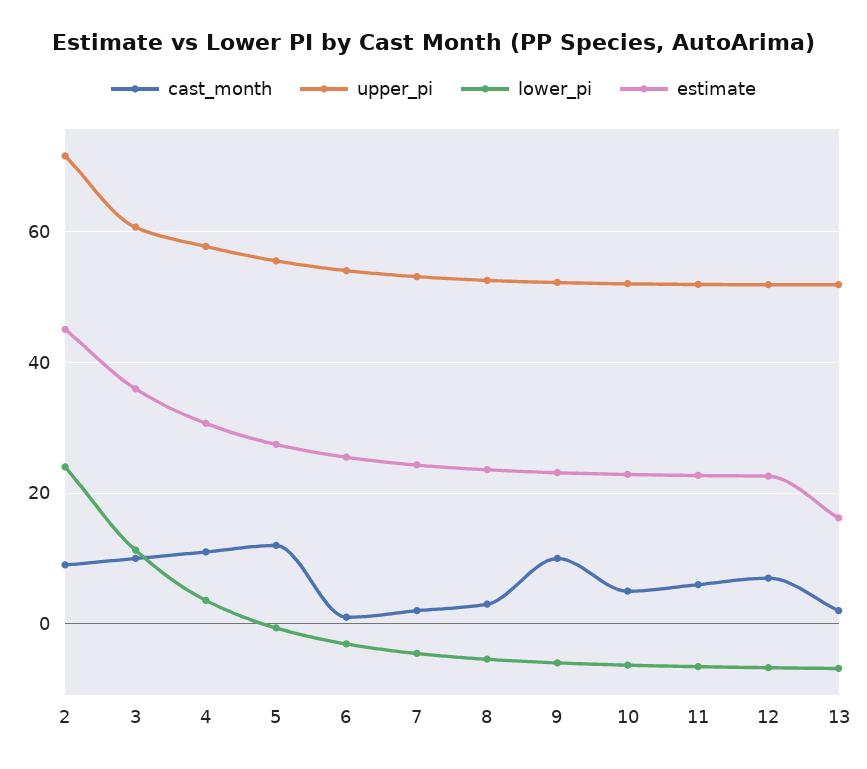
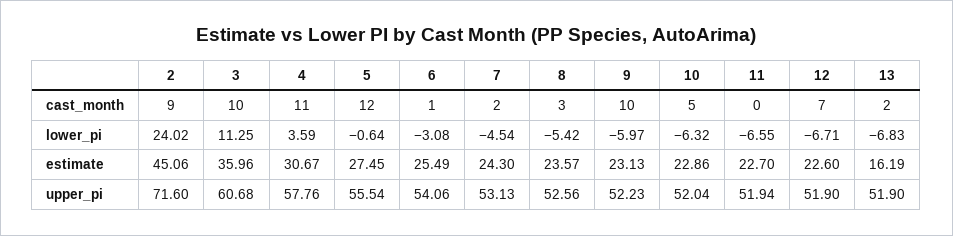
  {
    "cast_month": {
      "2": 9,
      "3": 10,
      "4": 11,
      "5": 12,
      "6": 1,
      "7": 2,
      "8": 3,
      "9": 10,
      "10": 5,
-     "11": 6,
+     "11": 0,
      "12": 7,
      "13": 2
    },
    "upper_pi": {
      "2": 71.6,
      "3": 60.68,
      "4": 57.76,
      "5": 55.54,
      "6": 54.06,
      "7": 53.13,
      "8": 52.56,
      "9": 52.23,
      "10": 52.04,
      "11": 51.94,
      "12": 51.9,
      "13": 51.9
    },
    "lower_pi": {
      "2": 24.02,
      "3": 11.25,
      "4": 3.59,
      "5": -0.64,
      "6": -3.08,
      "7": -4.54,
      "8": -5.42,
      "9": -5.97,
      "10": -6.32,
      "11": -6.55,
      "12": -6.71,
      "13": -6.83
    },
    "estimate": {
      "2": 45.06,
      "3": 35.96,
      "4": 30.67,
      "5": 27.45,
      "6": 25.49,
      "7": 24.3,
      "8": 23.57,
      "9": 23.13,
      "10": 22.86,
      "11": 22.7,
      "12": 22.6,
      "13": 16.19
    }
  }

